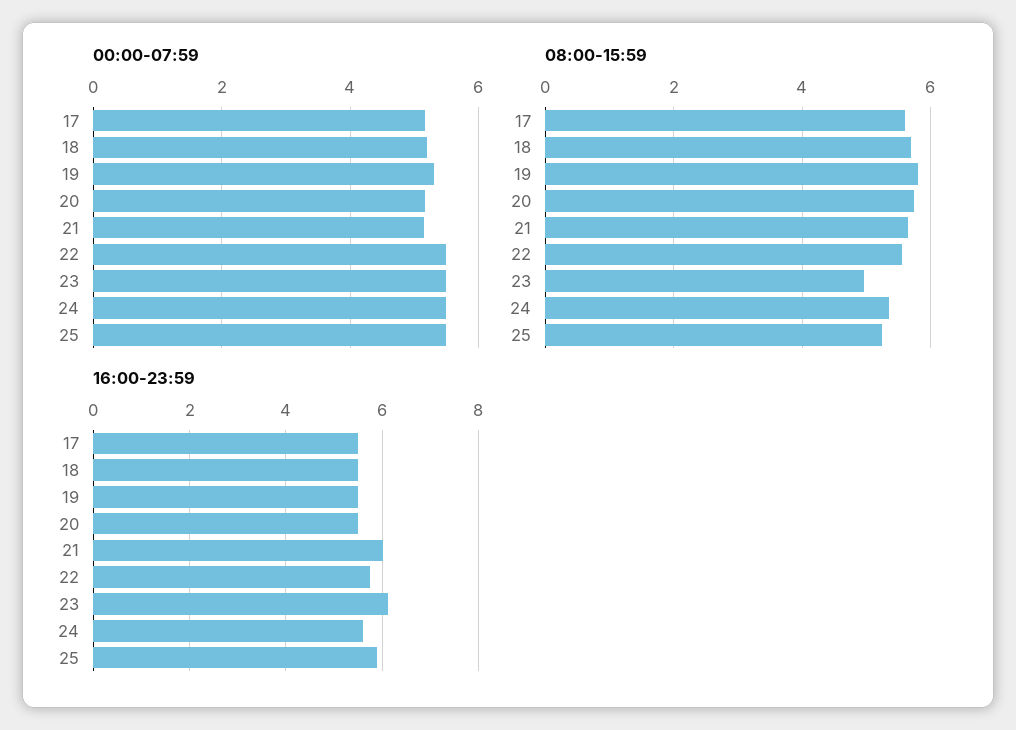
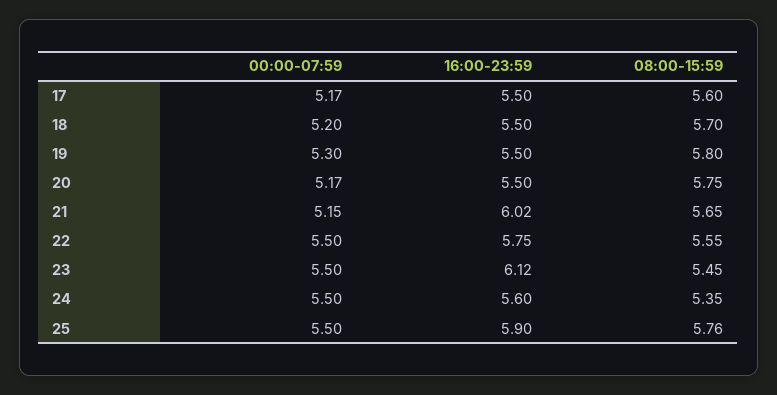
  {
    "00:00-07:59": {
      "17": 5.17,
      "18": 5.2,
      "19": 5.3,
      "20": 5.17,
      "21": 5.15,
      "22": 5.5,
      "23": 5.5,
      "24": 5.5,
      "25": 5.5
    },
    "08:00-15:59": {
      "17": 5.6,
      "18": 5.7,
      "19": 5.8,
      "20": 5.75,
      "21": 5.65,
      "22": 5.55,
-     "23": 5,
+     "23": 5.45,
      "24": 5.35,
-     "25": 5.2
+     "25": 5.76
    },
    "16:00-23:59": {
      "17": 5.5,
      "18": 5.5,
      "19": 5.5,
      "20": 5.5,
      "21": 6.02,
      "22": 5.75,
      "23": 6.12,
      "24": 5.6,
      "25": 5.9
    }
  }

